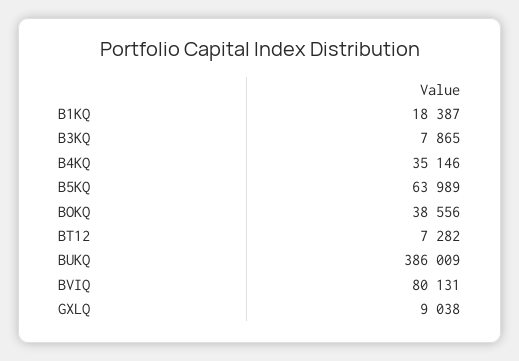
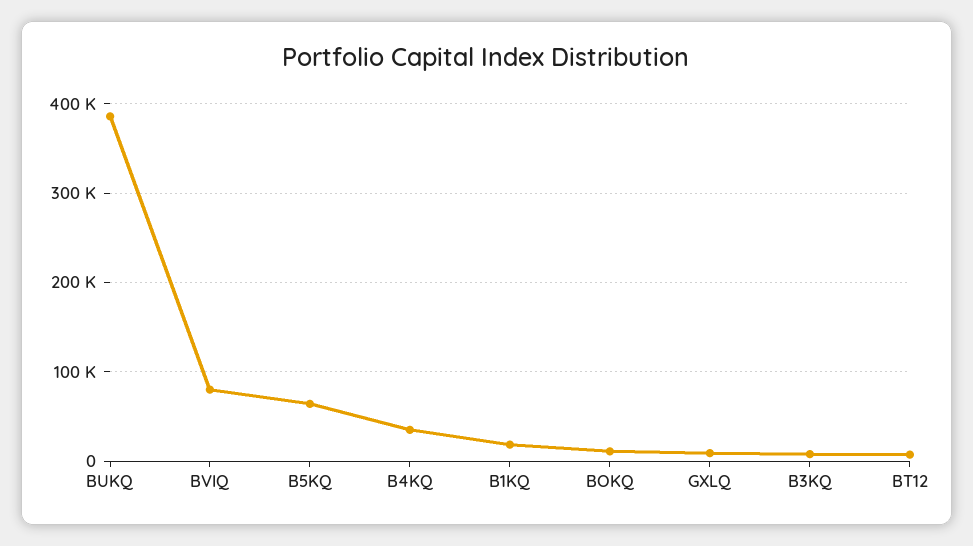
  {
    "B1KQ": 18387,
    "B3KQ": 7865,
    "B4KQ": 35146,
    "B5KQ": 63989,
-   "BOKQ": 38556,
+   "BOKQ": 10000,
    "BT12": 7282,
    "BUKQ": 386009,
    "BVIQ": 80131,
    "GXLQ": 9038
  }

